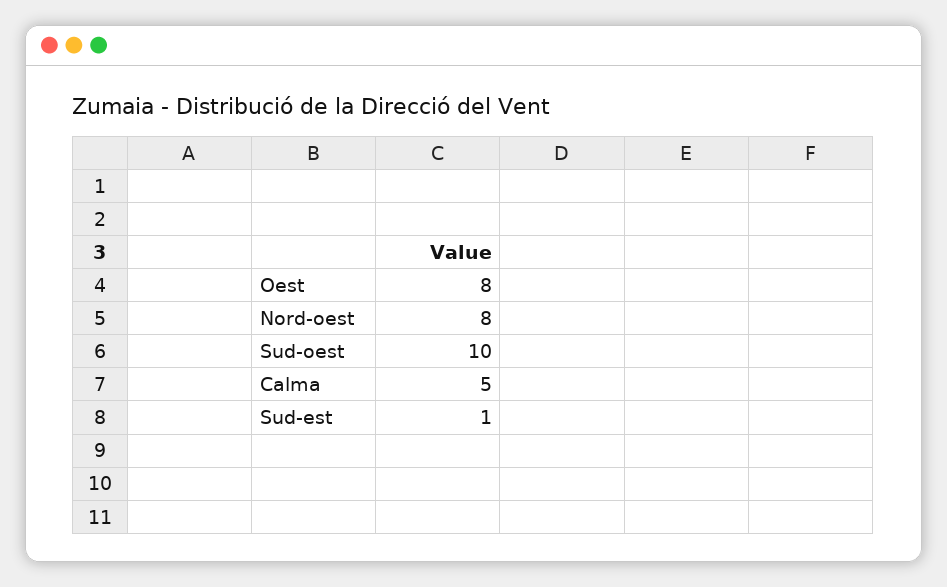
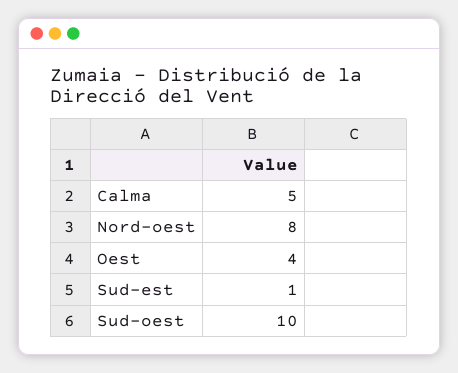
  {
-   "Oest": 8,
+   "Oest": 4,
    "Nord-oest": 8,
    "Sud-oest": 10,
    "Calma": 5,
    "Sud-est": 1
  }

